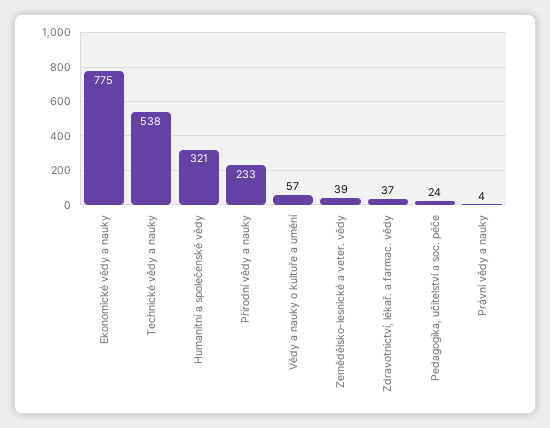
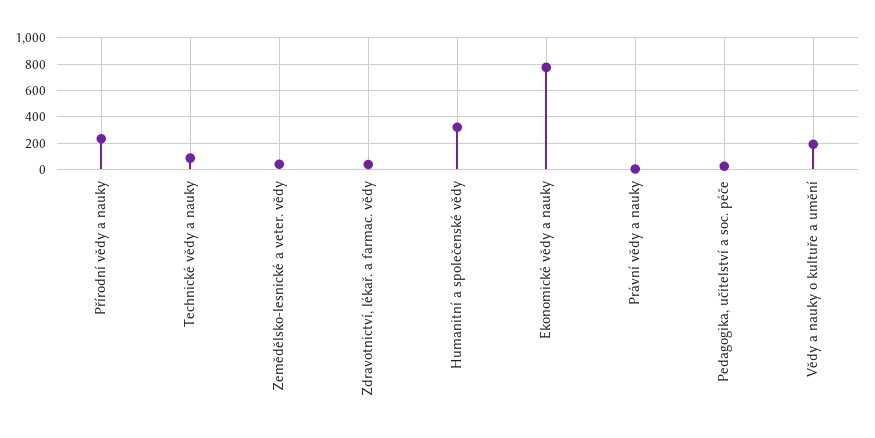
  {
    "Ekonomické vědy a nauky": 775,
-   "Technické vědy a nauky": 538,
+   "Technické vědy a nauky": 100,
    "Humanitní a společenské vědy": 321,
    "Přírodní vědy a nauky": 233,
-   "Vědy a nauky o kultuře a umění": 57,
+   "Vědy a nauky o kultuře a umění": 200,
    "Zemědělsko-lesnické a veter. vědy": 39,
    "Zdravotnictví, lékař. a farmac. vědy": 37,
    "Pedagogika, učitelství a soc. péče": 24,
    "Právní vědy a nauky": 4
  }

